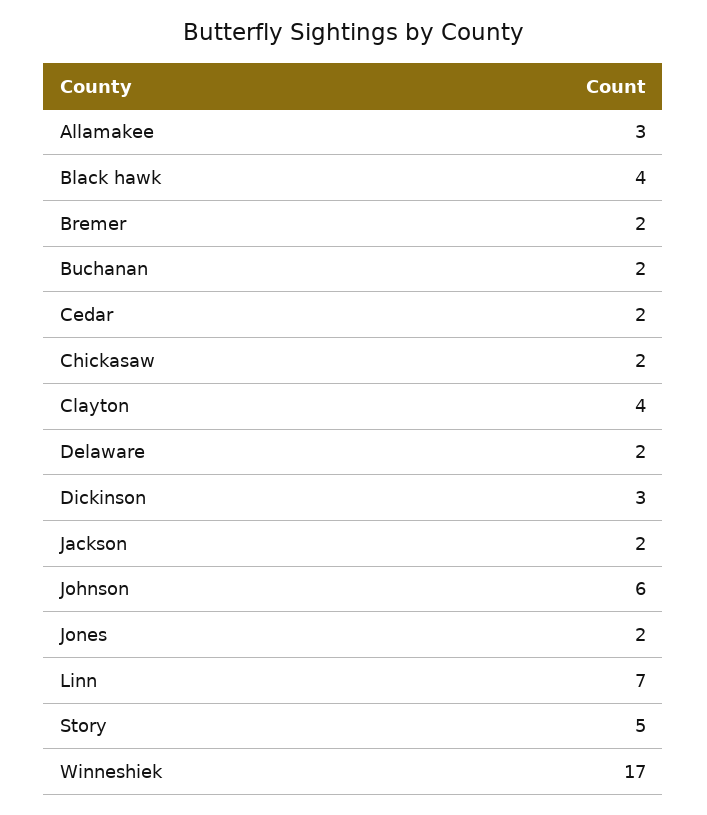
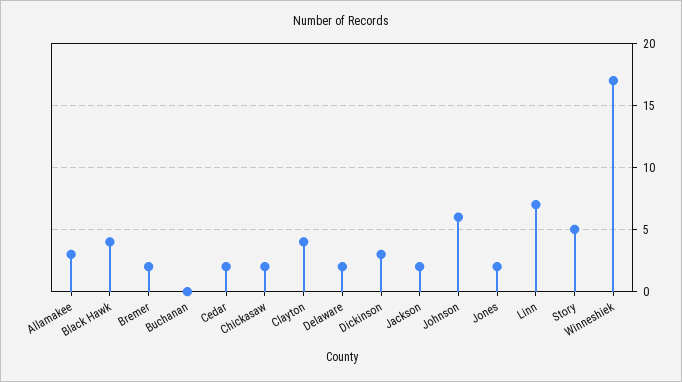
  {
    "Allamakee": 3,
    "Black hawk": 4,
    "Bremer": 2,
-   "Buchanan": 2,
+   "Buchanan": 0,
    "Cedar": 2,
    "Chickasaw": 2,
    "Clayton": 4,
    "Delaware": 2,
    "Dickinson": 3,
    "Jackson": 2,
    "Johnson": 6,
    "Jones": 2,
    "Linn": 7,
    "Story": 5,
    "Winneshiek": 17
  }

